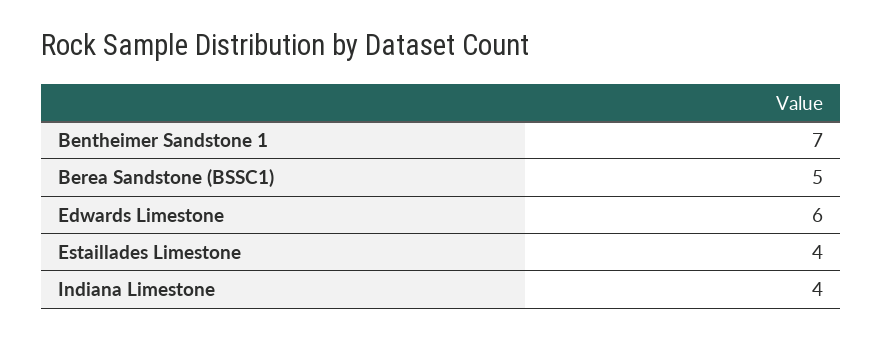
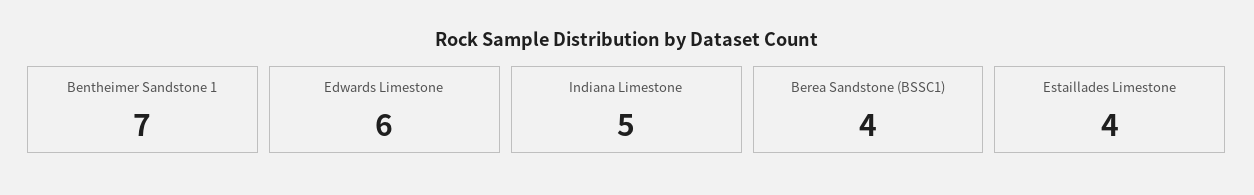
  {
    "Bentheimer Sandstone 1": 7,
-   "Berea Sandstone (BSSC1)": 5,
+   "Berea Sandstone (BSSC1)": 4,
    "Edwards Limestone": 6,
    "Estaillades Limestone": 4,
-   "Indiana Limestone": 4
+   "Indiana Limestone": 5
  }

